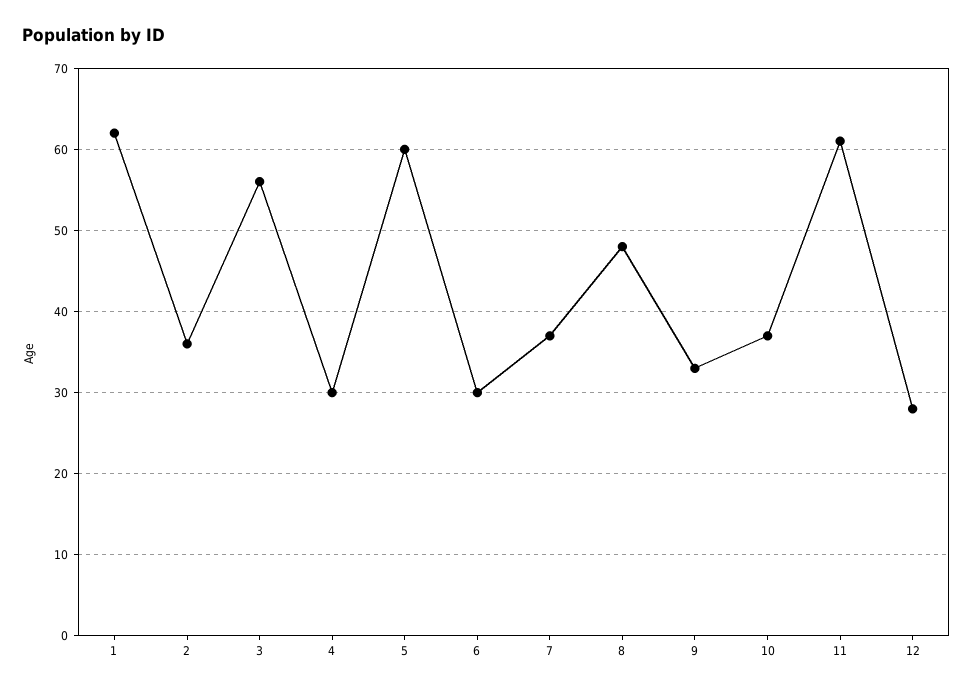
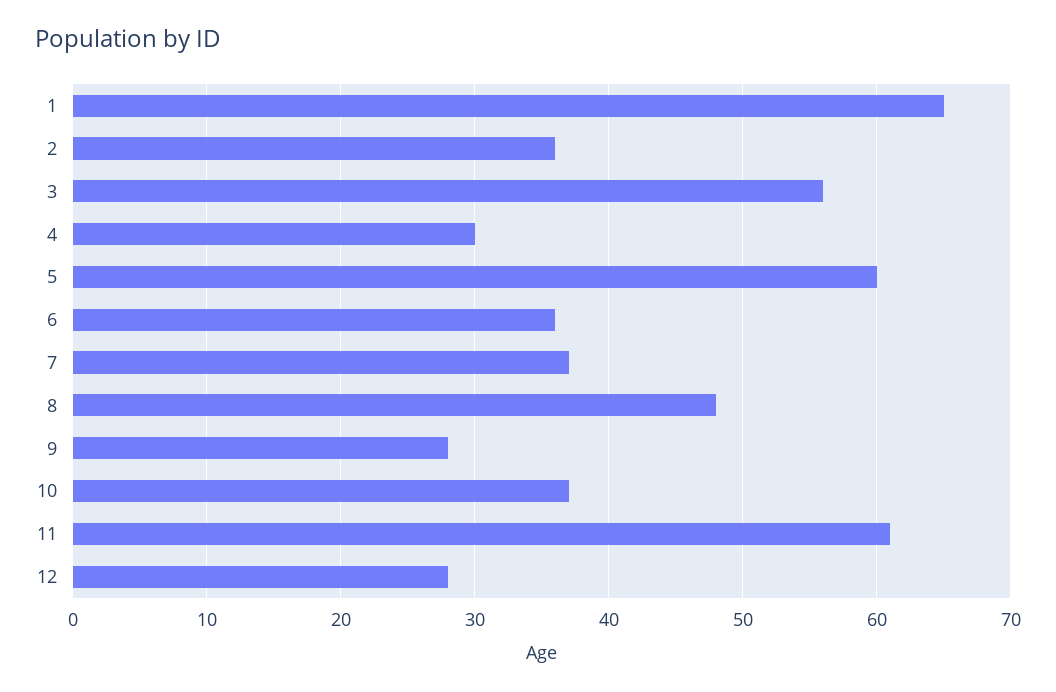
  {
-   "1": 62,
+   "1": 65,
    "2": 36,
    "3": 56,
    "4": 30,
    "5": 60,
-   "6": 30,
+   "6": 36,
    "7": 37,
    "8": 48,
-   "9": 33,
+   "9": 28,
    "10": 37,
    "11": 61,
    "12": 28
  }

